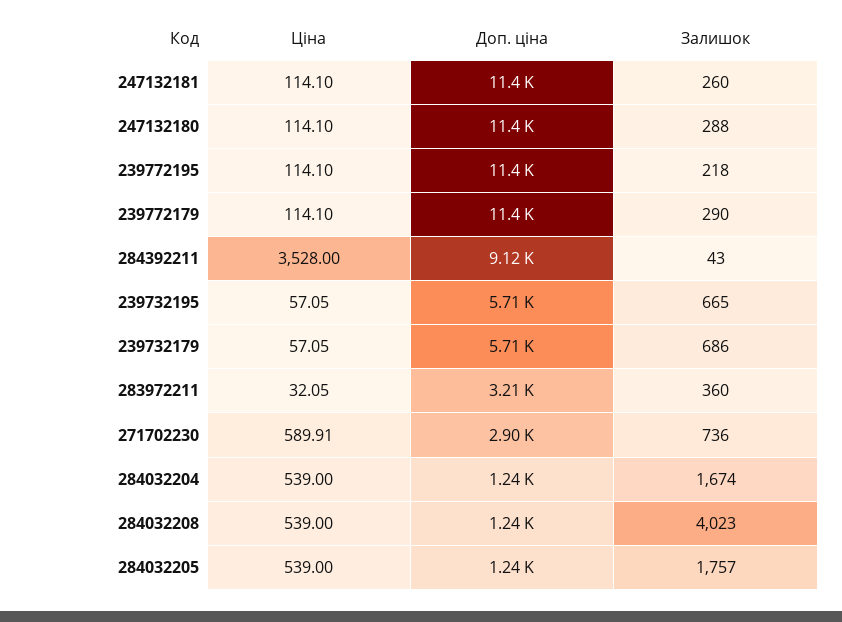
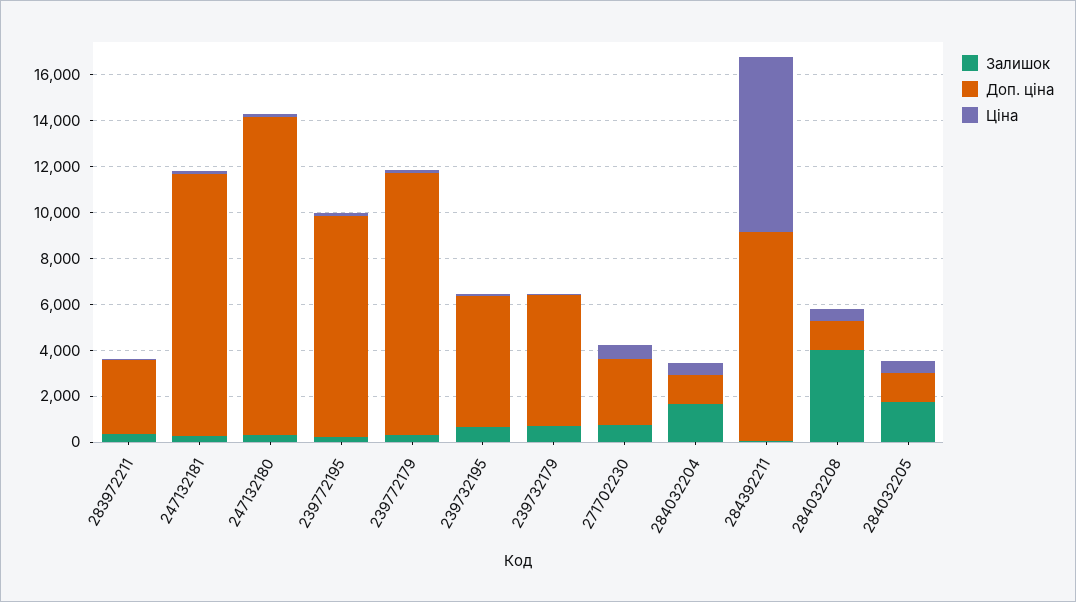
  {
    "Ціна": {
      "247132181": 114.1,
      "247132180": 114.1,
      "239772195": 114.1,
      "239772179": 114.1,
-     "284392211": 3528,
+     "284392211": 7500,
      "239732195": 57.05,
      "239732179": 57.05,
      "283972211": 32.05,
      "271702230": 589.91,
      "284032204": 539,
      "284032208": 539,
      "284032205": 539
    },
    "Доп. ціна": {
      "247132181": 11400,
-     "247132180": 11400,
+     "247132180": 14000,
-     "239772195": 11400,
+     "239772195": 9500,
      "239772179": 11400,
      "284392211": 9120,
      "239732195": 5710,
      "239732179": 5710,
      "283972211": 3210,
      "271702230": 2900,
      "284032204": 1240,
      "284032208": 1240,
      "284032205": 1240
    },
    "Залишок": {
      "247132181": 260,
      "247132180": 288,
      "239772195": 218,
      "239772179": 290,
      "284392211": 43,
      "239732195": 665,
      "239732179": 686,
      "283972211": 360,
      "271702230": 736,
      "284032204": 1674,
      "284032208": 4023,
      "284032205": 1757
    }
  }

